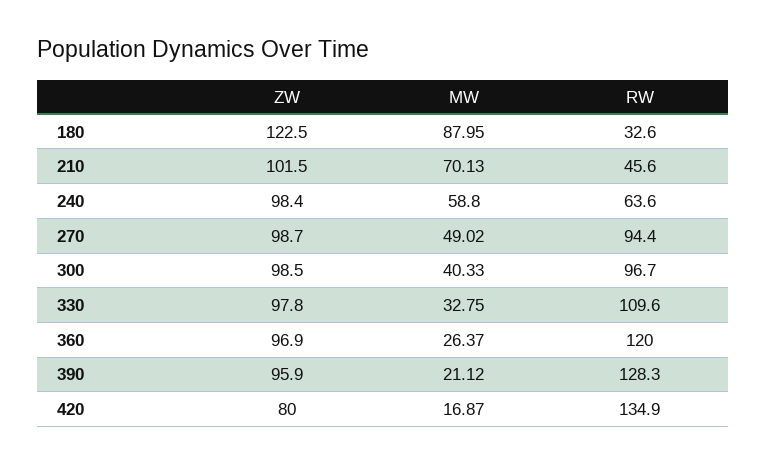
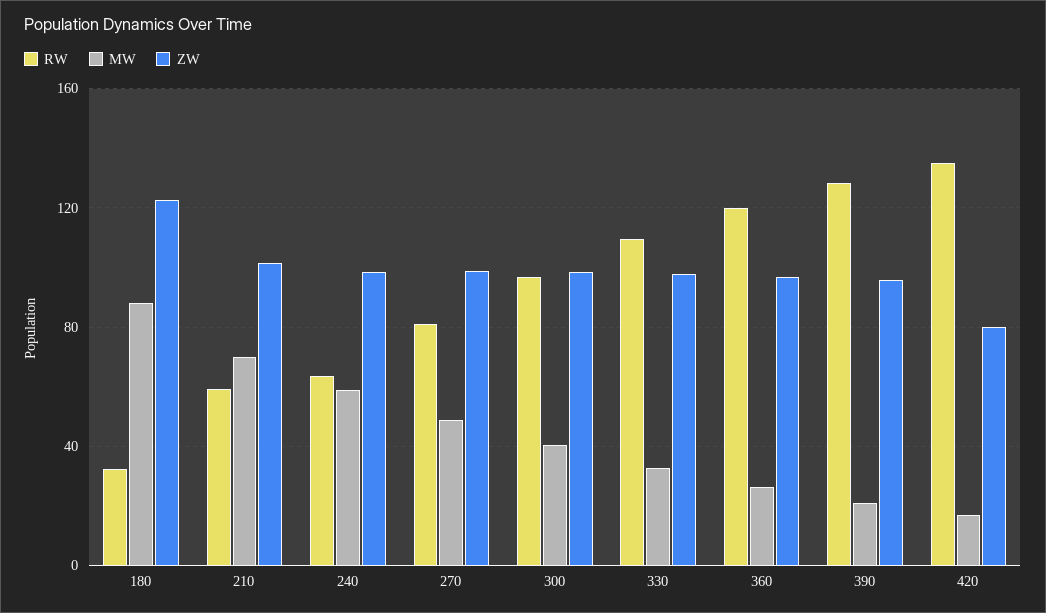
  {
    "ZW": {
      "180": 122.5,
      "210": 101.5,
      "240": 98.4,
      "270": 98.7,
      "300": 98.5,
      "330": 97.8,
      "360": 96.9,
      "390": 95.9,
      "420": 80
    },
    "MW": {
      "180": 87.95,
      "210": 70.13,
      "240": 58.8,
      "270": 49.02,
      "300": 40.33,
      "330": 32.75,
      "360": 26.37,
      "390": 21.12,
      "420": 16.87
    },
    "RW": {
      "180": 32.6,
-     "210": 45.6,
+     "210": 60,
      "240": 63.6,
-     "270": 94.4,
+     "270": 80,
      "300": 96.7,
      "330": 109.6,
      "360": 120,
      "390": 128.3,
      "420": 134.9
    }
  }

